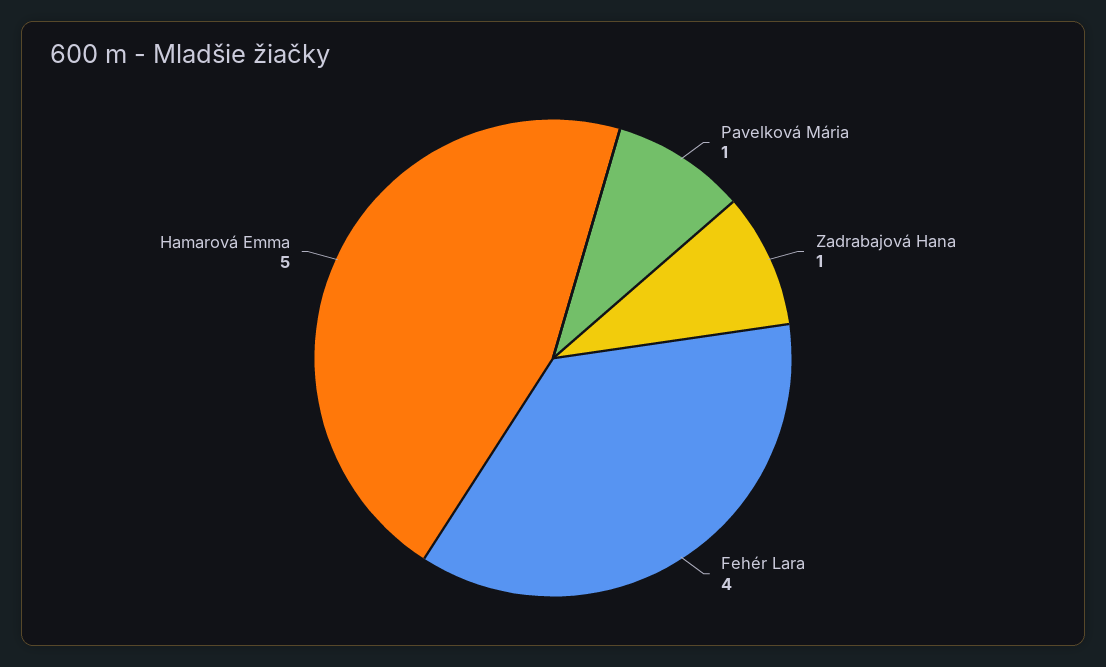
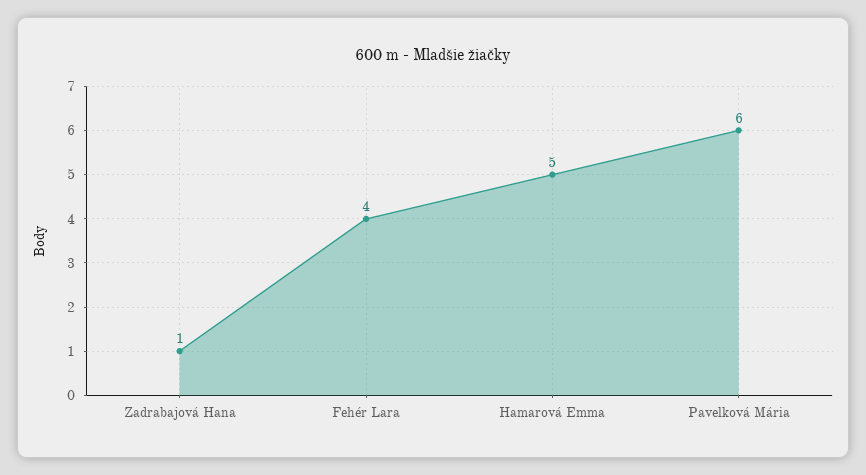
  {
-   "Pavelková Mária": 1,
+   "Pavelková Mária": 6,
    "Zadrabajová Hana": 1,
    "Fehér Lara": 4,
    "Hamarová Emma": 5
  }

